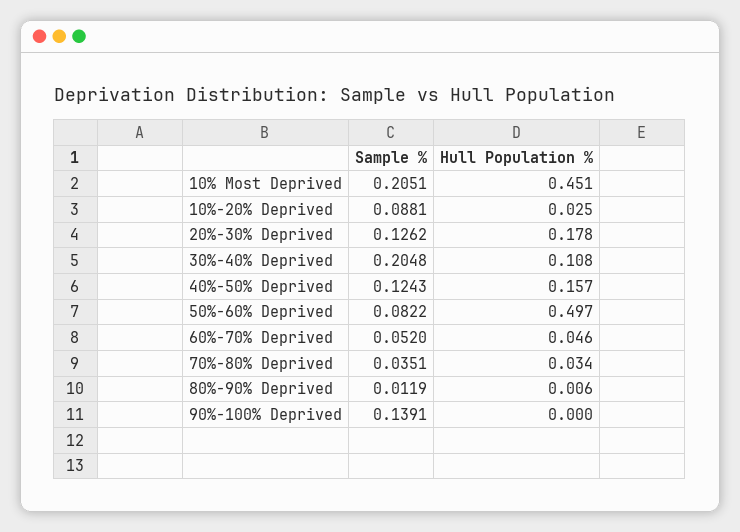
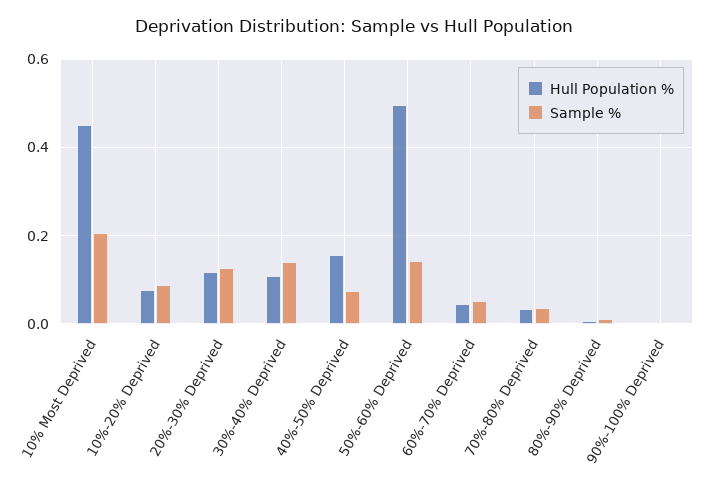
  {
    "Sample %": {
      "10% Most Deprived": 0.2051,
      "10%-20% Deprived": 0.0881,
      "20%-30% Deprived": 0.1262,
-     "30%-40% Deprived": 0.2048,
+     "30%-40% Deprived": 0.14,
-     "40%-50% Deprived": 0.1243,
+     "40%-50% Deprived": 0.08,
-     "50%-60% Deprived": 0.0822,
+     "50%-60% Deprived": 0.14,
      "60%-70% Deprived": 0.052,
      "70%-80% Deprived": 0.0351,
      "80%-90% Deprived": 0.0119,
-     "90%-100% Deprived": 0.1391
+     "90%-100% Deprived": 0
    },
    "Hull Population %": {
      "10% Most Deprived": 0.451,
-     "10%-20% Deprived": 0.025,
+     "10%-20% Deprived": 0.08,
-     "20%-30% Deprived": 0.178,
+     "20%-30% Deprived": 0.12,
      "30%-40% Deprived": 0.108,
      "40%-50% Deprived": 0.157,
      "50%-60% Deprived": 0.497,
      "60%-70% Deprived": 0.046,
      "70%-80% Deprived": 0.034,
      "80%-90% Deprived": 0.006,
      "90%-100% Deprived": 0
    }
  }

